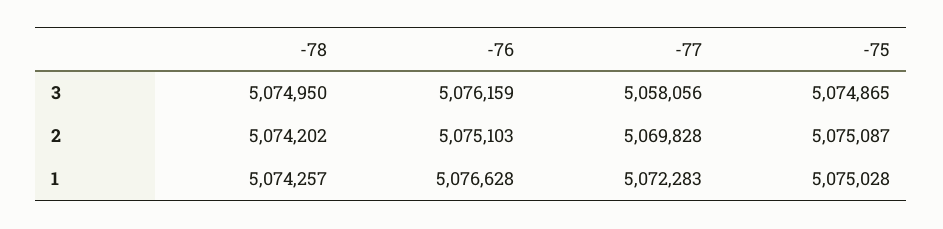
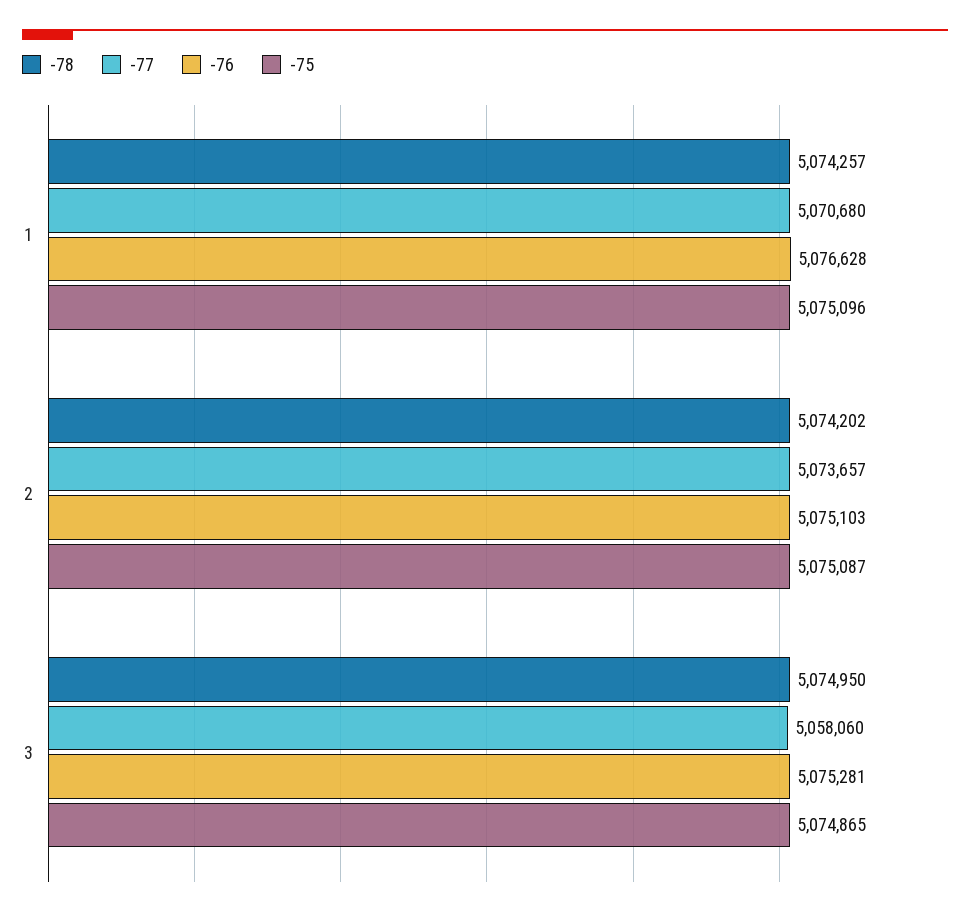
  {
    "-78": {
      "3": 5074950,
      "2": 5074202,
      "1": 5074257
    },
    "-76": {
-     "3": 5076159,
+     "3": 5075281,
      "2": 5075103,
      "1": 5076628
    },
    "-77": {
-     "3": 5058056,
+     "3": 5058060,
-     "2": 5069828,
+     "2": 5073657,
-     "1": 5072283
+     "1": 5070680
    },
    "-75": {
      "3": 5074865,
      "2": 5075087,
-     "1": 5075028
+     "1": 5075096
    }
  }

